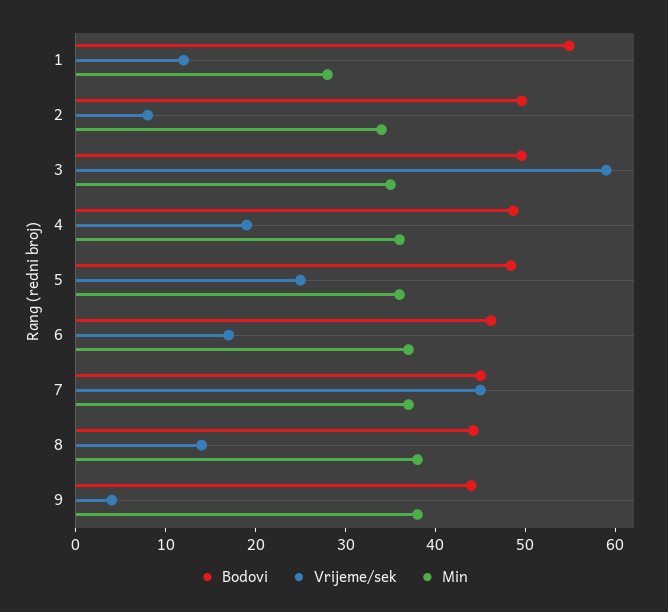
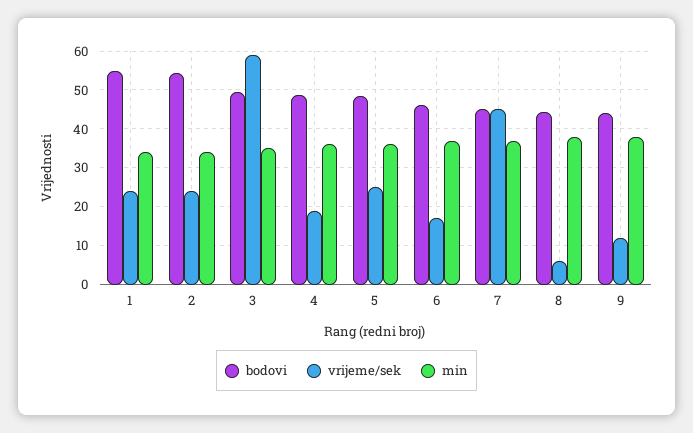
  {
    "Bodovi": {
      "1": 54,
-     "2": 50,
+     "2": 54,
      "3": 50,
      "4": 48,
      "5": 48,
      "6": 46,
      "7": 46,
      "8": 44,
      "9": 44
    },
    "Vrijeme/sek": {
-     "1": 12,
+     "1": 24,
-     "2": 8,
+     "2": 24,
      "3": 60,
      "4": 20,
      "5": 26,
      "6": 18,
      "7": 46,
-     "8": 14,
+     "8": 6,
-     "9": 4
+     "9": 12
    },
    "Min": {
-     "1": 28,
+     "1": 34,
      "2": 34,
      "3": 36,
      "4": 36,
      "5": 36,
      "6": 38,
      "7": 38,
      "8": 38,
      "9": 38
    }
  }

